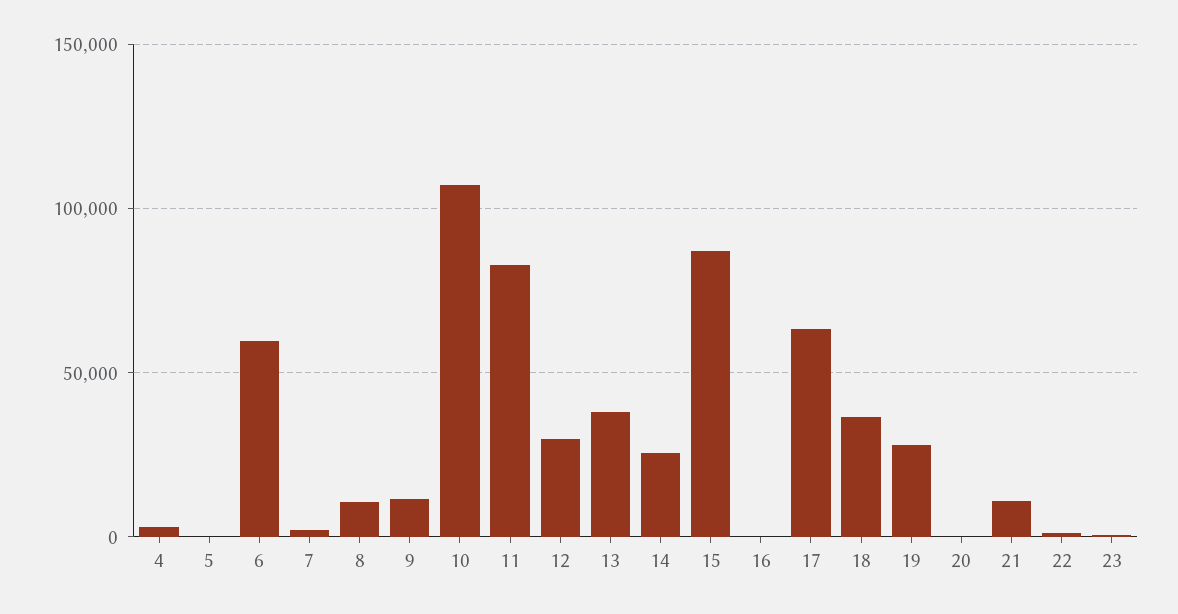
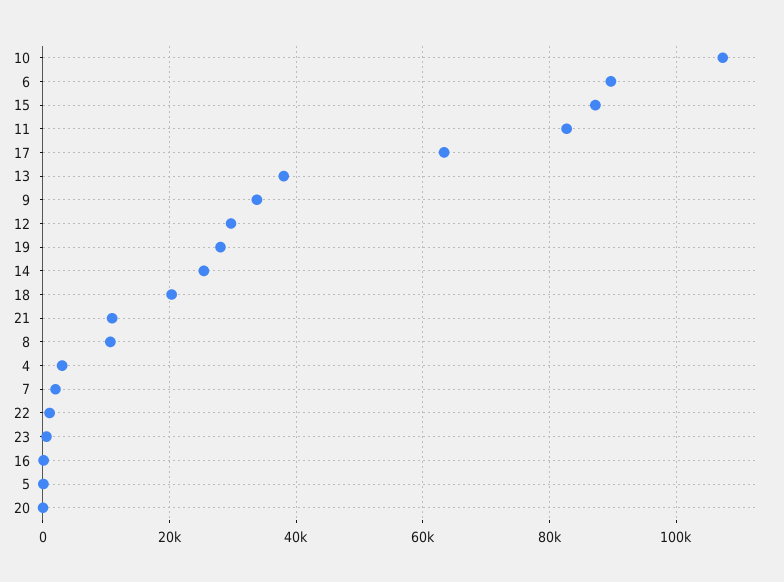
  {
    "4": 4000,
    "5": 0,
-   "6": 60000,
+   "6": 90000,
    "7": 2000,
    "8": 10000,
-   "9": 10000,
+   "9": 34000,
    "10": 108000,
    "11": 82000,
    "12": 30000,
    "13": 38000,
    "14": 26000,
    "15": 88000,
    "16": 0,
    "17": 64000,
-   "18": 35000,
+   "18": 20000,
    "19": 28000,
    "20": 0,
    "21": 10000,
    "22": 2000,
    "23": 0
  }

